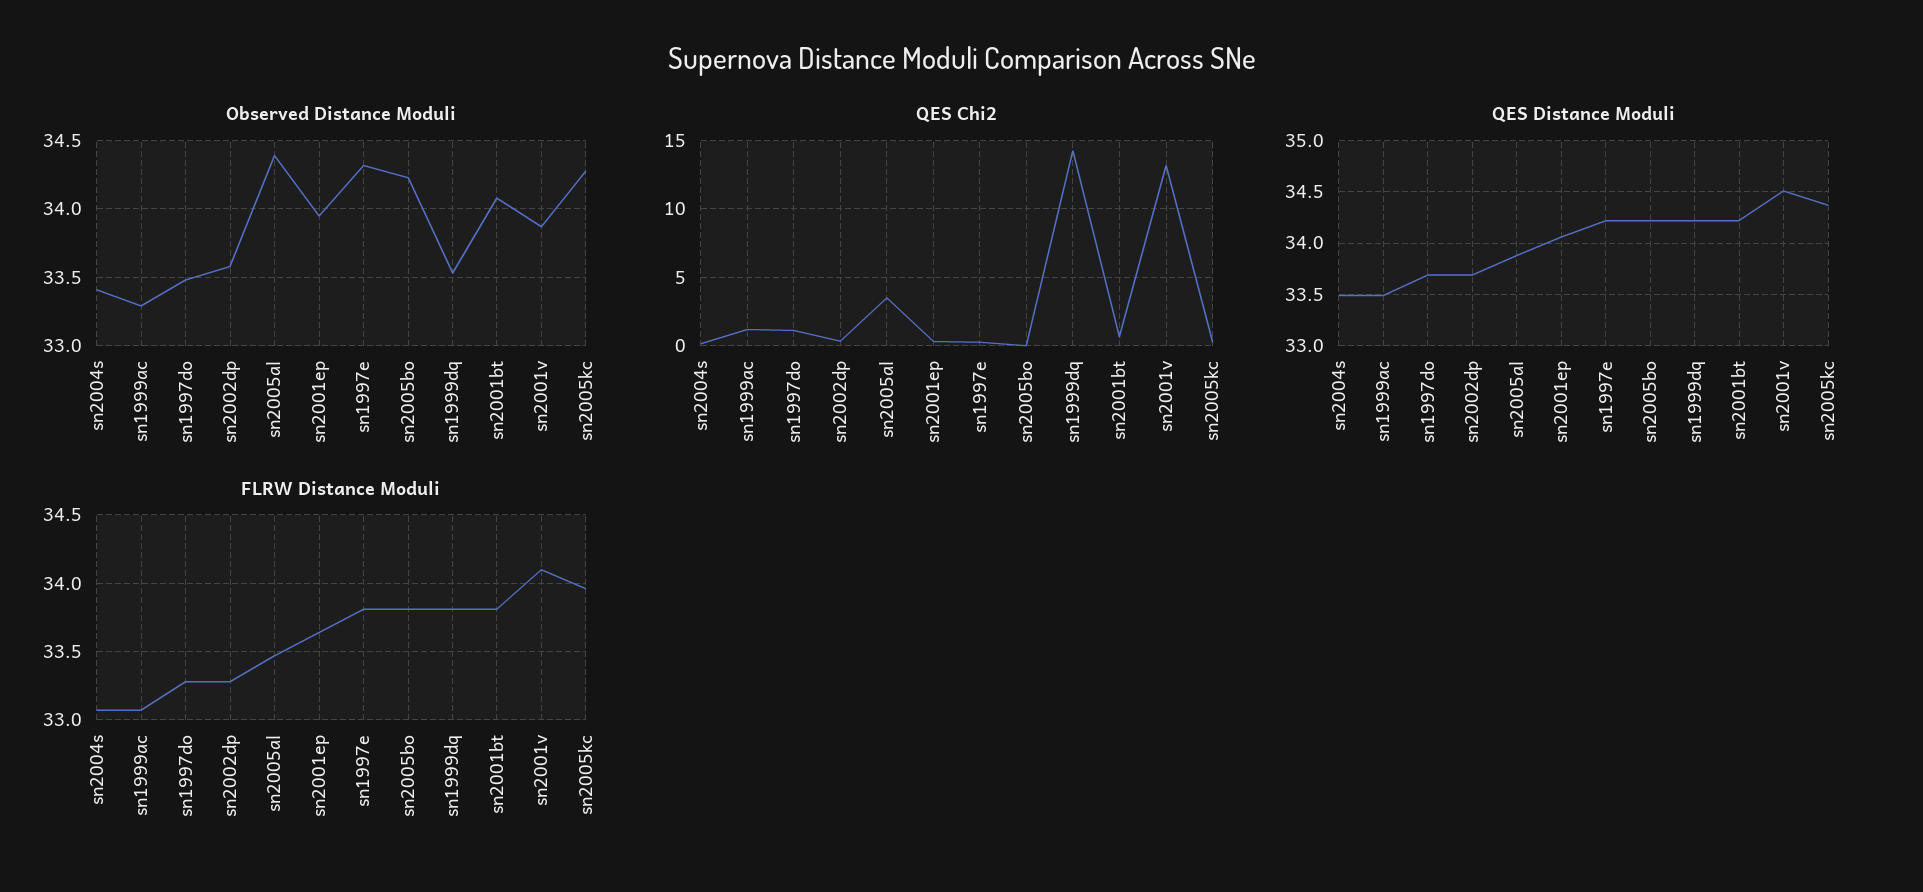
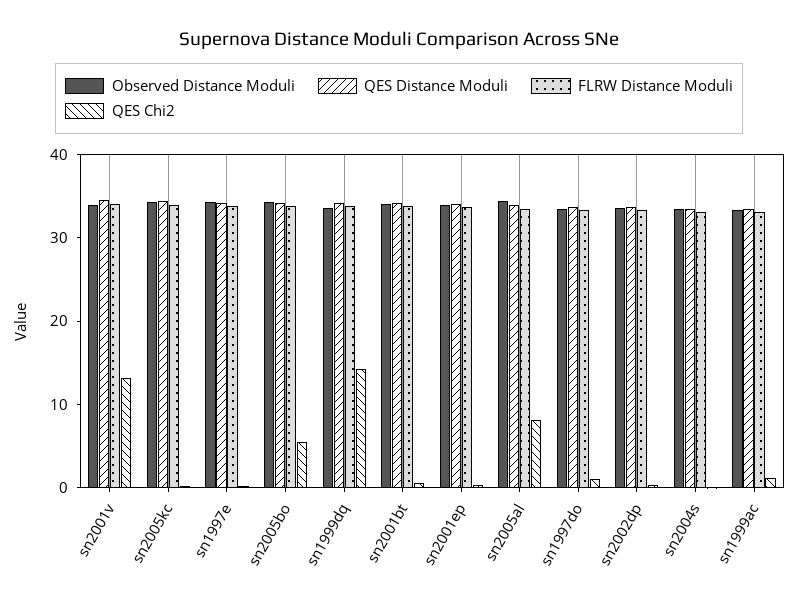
  {
    "Observed Distance Moduli": {
      "sn2004s": 33.4,
      "sn1999ac": 33.3,
      "sn1997do": 33.5,
      "sn2002dp": 33.6,
      "sn2005al": 34.4,
      "sn2001ep": 33.95,
      "sn1997e": 34.3,
      "sn2005bo": 34.25,
      "sn1999dq": 33.55,
      "sn2001bt": 34.1,
      "sn2001v": 33.85,
      "sn2005kc": 34.3
    },
    "QES Chi2": {
      "sn2004s": 0,
      "sn1999ac": 1,
      "sn1997do": 1,
      "sn2002dp": 0.5,
-     "sn2005al": 3.5,
+     "sn2005al": 8,
      "sn2001ep": 0.5,
      "sn1997e": 0,
-     "sn2005bo": 0,
+     "sn2005bo": 6,
      "sn1999dq": 14.5,
      "sn2001bt": 0.5,
      "sn2001v": 13,
      "sn2005kc": 0
    },
    "QES Distance Moduli": {
      "sn2004s": 33.5,
      "sn1999ac": 33.5,
      "sn1997do": 33.7,
      "sn2002dp": 33.7,
      "sn2005al": 33.9,
      "sn2001ep": 34.1,
      "sn1997e": 34.2,
      "sn2005bo": 34.2,
      "sn1999dq": 34.2,
      "sn2001bt": 34.2,
      "sn2001v": 34.5,
      "sn2005kc": 34.4
    },
    "FLRW Distance Moduli": {
      "sn2004s": 33.05,
      "sn1999ac": 33.05,
      "sn1997do": 33.3,
      "sn2002dp": 33.3,
      "sn2005al": 33.45,
      "sn2001ep": 33.65,
      "sn1997e": 33.8,
      "sn2005bo": 33.8,
      "sn1999dq": 33.8,
      "sn2001bt": 33.8,
      "sn2001v": 34.1,
      "sn2005kc": 33.95
    }
  }

